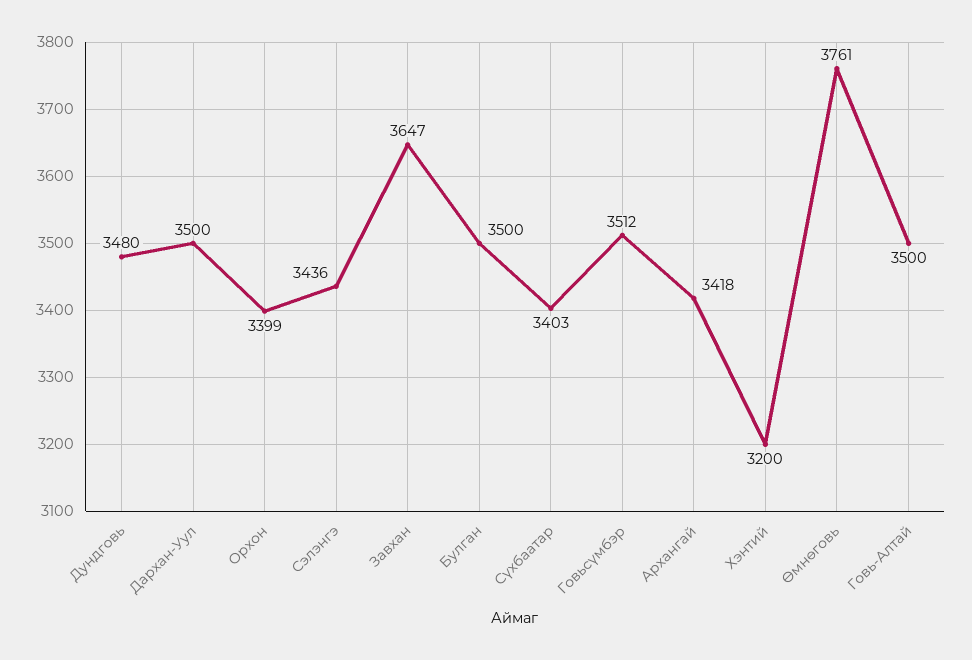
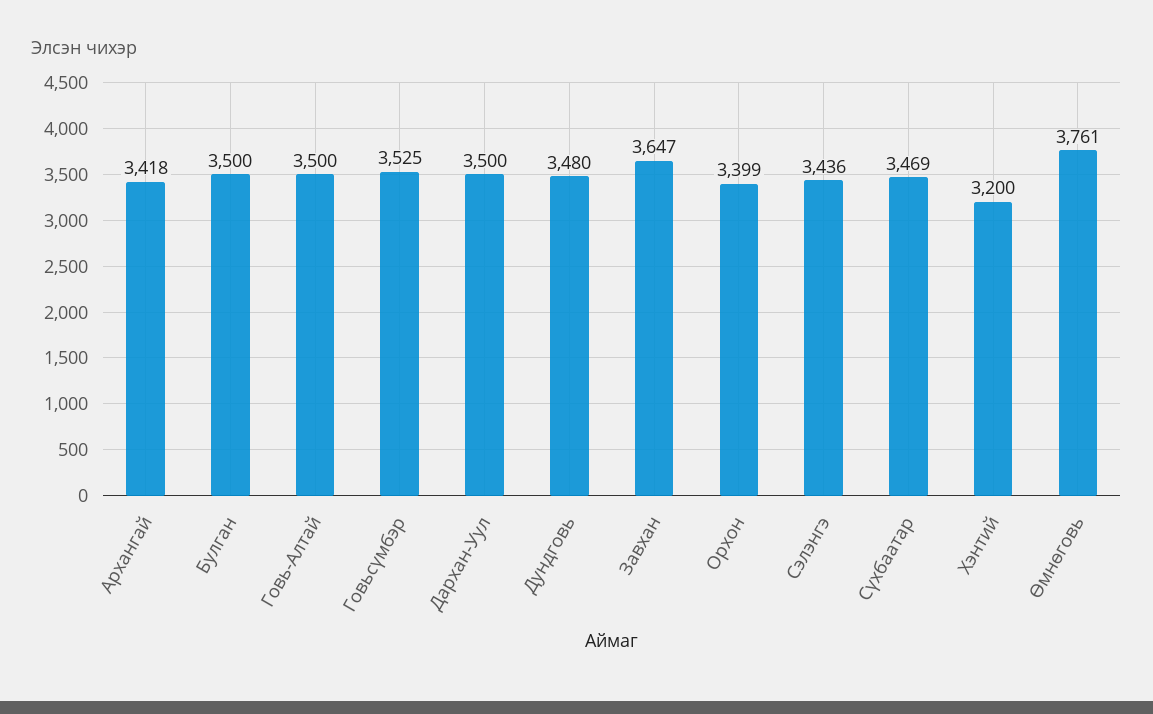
  {
    "Дундговь": 3480,
    "Дархан-Уул": 3500,
    "Орхон": 3399,
    "Сэлэнгэ": 3436,
    "Завхан": 3647,
    "Булган": 3500,
-   "Сүхбаатар": 3403,
+   "Сүхбаатар": 3469,
-   "Говьсүмбэр": 3512,
+   "Говьсүмбэр": 3525,
    "Архангай": 3418,
    "Хэнтий": 3200,
    "Өмнөговь": 3761,
    "Говь-Алтай": 3500
  }

